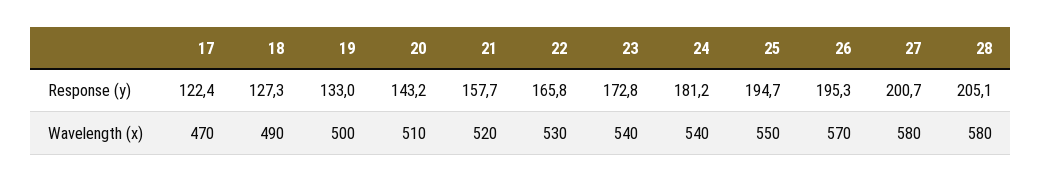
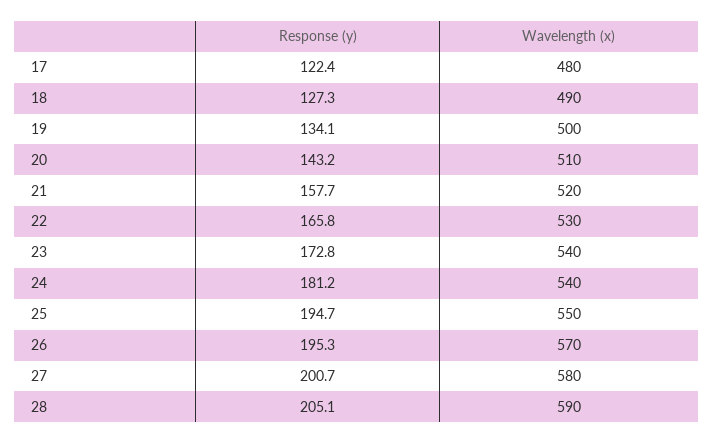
  {
    "17": {
      "Response (y)": 122.4,
-     "Wavelength (x)": 470
+     "Wavelength (x)": 480
    },
    "18": {
      "Response (y)": 127.3,
      "Wavelength (x)": 490
    },
    "19": {
-     "Response (y)": 133,
+     "Response (y)": 134.1,
      "Wavelength (x)": 500
    },
    "20": {
      "Response (y)": 143.2,
      "Wavelength (x)": 510
    },
    "21": {
      "Response (y)": 157.7,
      "Wavelength (x)": 520
    },
    "22": {
      "Response (y)": 165.8,
      "Wavelength (x)": 530
    },
    "23": {
      "Response (y)": 172.8,
      "Wavelength (x)": 540
    },
    "24": {
      "Response (y)": 181.2,
      "Wavelength (x)": 540
    },
    "25": {
      "Response (y)": 194.7,
      "Wavelength (x)": 550
    },
    "26": {
      "Response (y)": 195.3,
      "Wavelength (x)": 570
    },
    "27": {
      "Response (y)": 200.7,
      "Wavelength (x)": 580
    },
    "28": {
      "Response (y)": 205.1,
-     "Wavelength (x)": 580
+     "Wavelength (x)": 590
    }
  }

